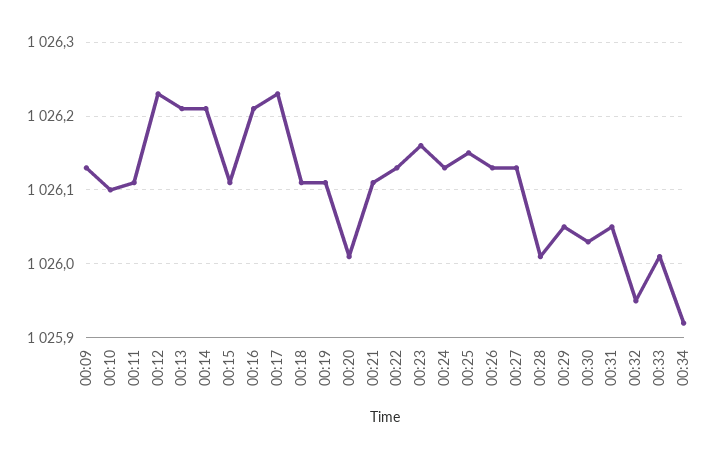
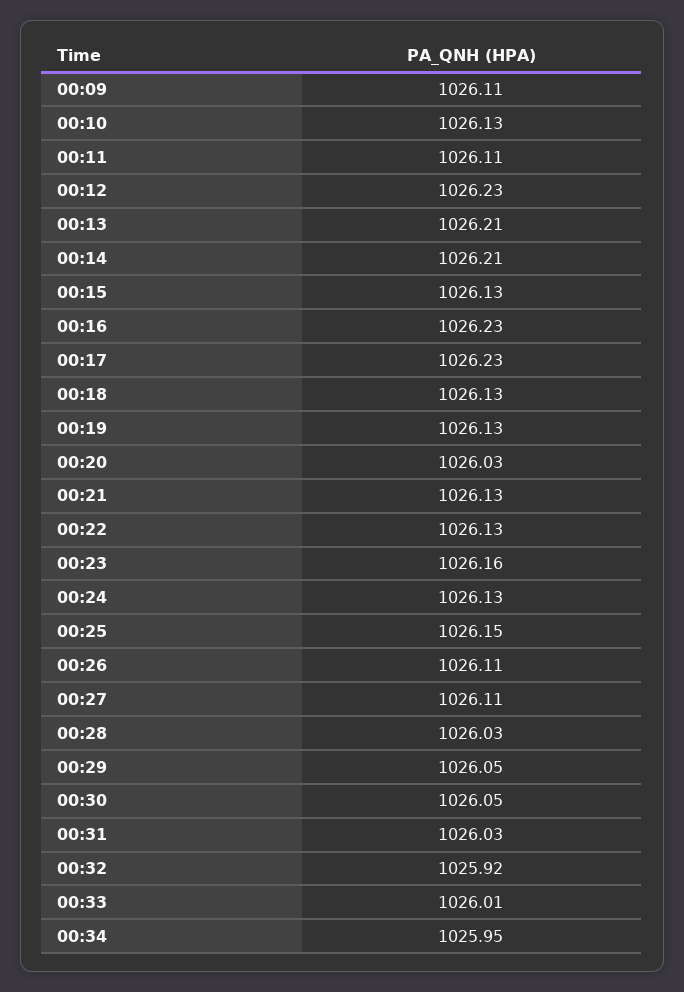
  {
-   "00:09": 1026.13,
+   "00:09": 1026.11,
-   "00:10": 1026.1,
+   "00:10": 1026.13,
    "00:11": 1026.11,
    "00:12": 1026.23,
    "00:13": 1026.21,
    "00:14": 1026.21,
-   "00:15": 1026.11,
+   "00:15": 1026.13,
-   "00:16": 1026.21,
+   "00:16": 1026.23,
    "00:17": 1026.23,
-   "00:18": 1026.11,
+   "00:18": 1026.13,
-   "00:19": 1026.11,
+   "00:19": 1026.13,
-   "00:20": 1026.01,
+   "00:20": 1026.03,
-   "00:21": 1026.11,
+   "00:21": 1026.13,
    "00:22": 1026.13,
    "00:23": 1026.16,
    "00:24": 1026.13,
    "00:25": 1026.15,
-   "00:26": 1026.13,
+   "00:26": 1026.11,
-   "00:27": 1026.13,
+   "00:27": 1026.11,
-   "00:28": 1026.01,
+   "00:28": 1026.03,
    "00:29": 1026.05,
-   "00:30": 1026.03,
+   "00:30": 1026.05,
-   "00:31": 1026.05,
+   "00:31": 1026.03,
-   "00:32": 1025.95,
+   "00:32": 1025.92,
    "00:33": 1026.01,
-   "00:34": 1025.92
+   "00:34": 1025.95
  }

